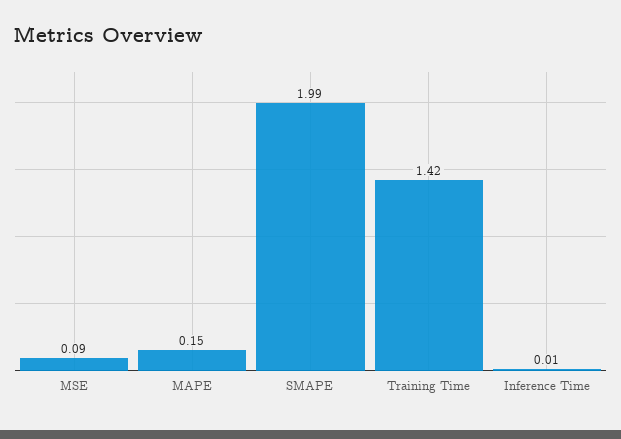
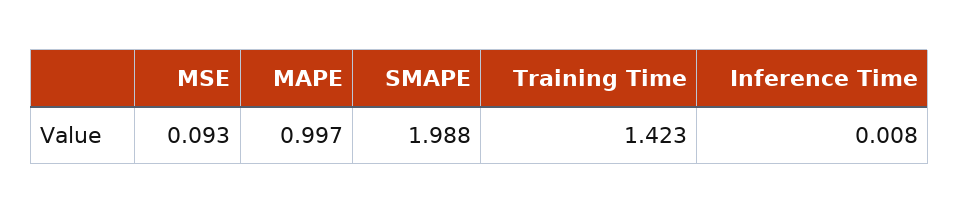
  {
    "MSE": 0.093,
-   "MAPE": 0.15,
+   "MAPE": 0.997,
    "SMAPE": 1.988,
    "Training Time": 1.423,
    "Inference Time": 0.008
  }

